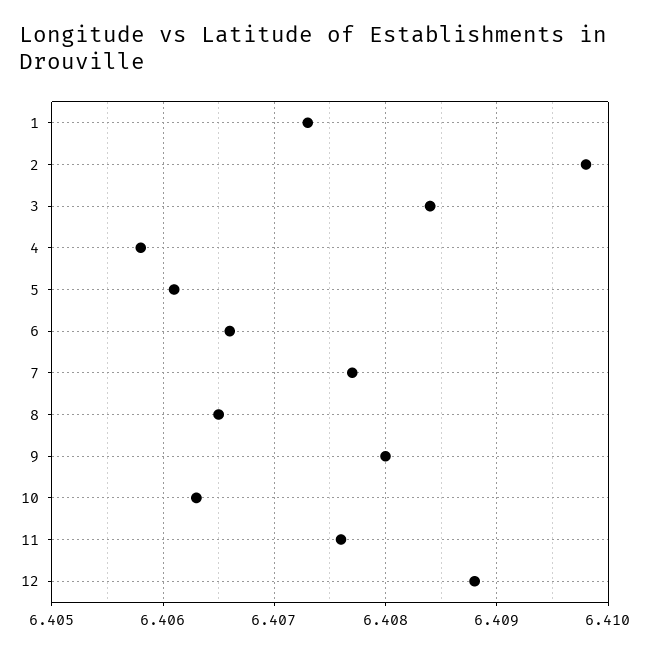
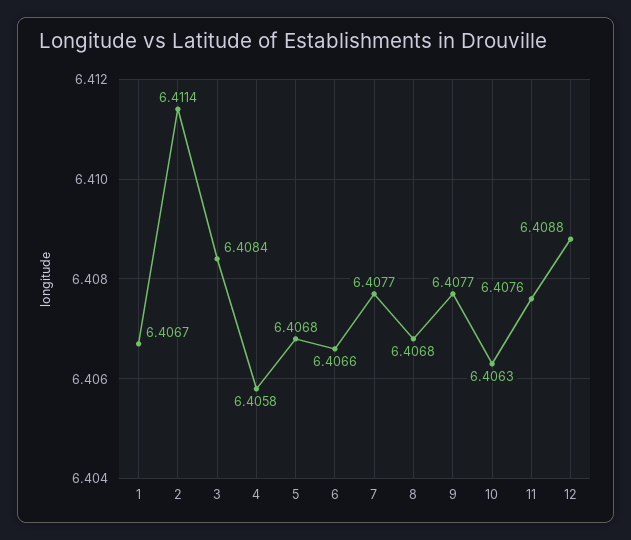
  {
-   "1": 6.4073,
+   "1": 6.4067,
-   "2": 6.4098,
+   "2": 6.4114,
    "3": 6.4084,
    "4": 6.4058,
-   "5": 6.4061,
+   "5": 6.4068,
    "6": 6.4066,
    "7": 6.4077,
-   "8": 6.4065,
+   "8": 6.4068,
-   "9": 6.408,
+   "9": 6.4077,
    "10": 6.4063,
    "11": 6.4076,
    "12": 6.4088
  }

